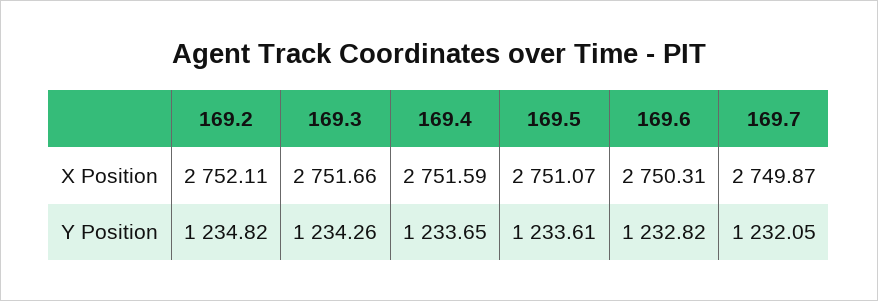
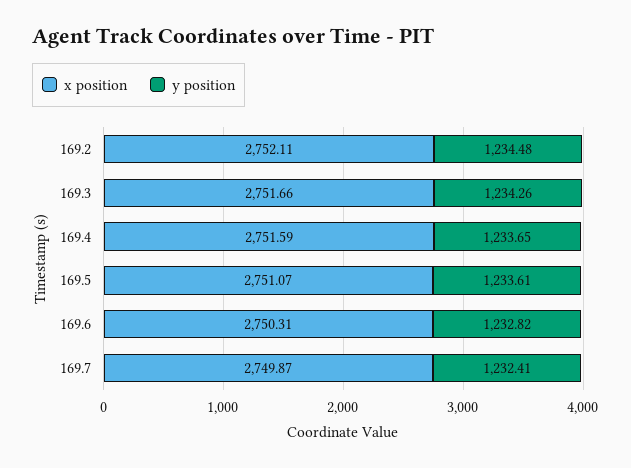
  {
    "X Position": {
      "169.2": 2752.11,
      "169.3": 2751.66,
      "169.4": 2751.59,
      "169.5": 2751.07,
      "169.6": 2750.31,
      "169.7": 2749.87
    },
    "Y Position": {
-     "169.2": 1234.82,
+     "169.2": 1234.48,
      "169.3": 1234.26,
      "169.4": 1233.65,
      "169.5": 1233.61,
      "169.6": 1232.82,
-     "169.7": 1232.05
+     "169.7": 1232.41
    }
  }

